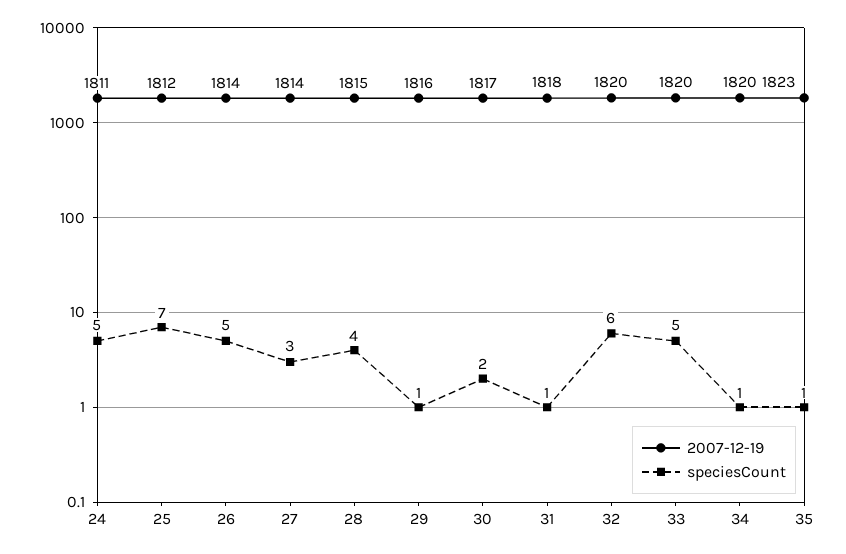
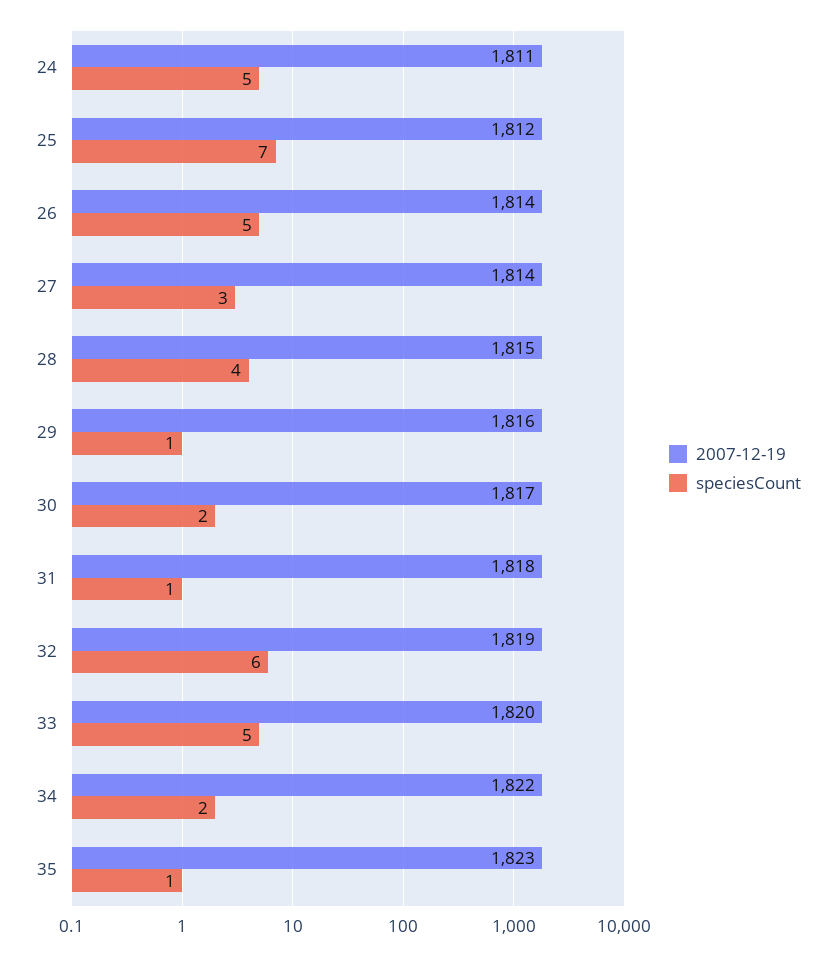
  {
    "2007-12-19": {
      "24": 1811,
      "25": 1812,
      "26": 1814,
      "27": 1814,
      "28": 1815,
      "29": 1816,
      "30": 1817,
      "31": 1818,
-     "32": 1820,
+     "32": 1819,
      "33": 1820,
-     "34": 1820,
+     "34": 1822,
      "35": 1823
    },
    "speciesCount": {
      "24": 5,
      "25": 7,
      "26": 5,
      "27": 3,
      "28": 4,
      "29": 1,
      "30": 2,
      "31": 1,
      "32": 6,
      "33": 5,
-     "34": 1,
+     "34": 2,
      "35": 1
    }
  }

